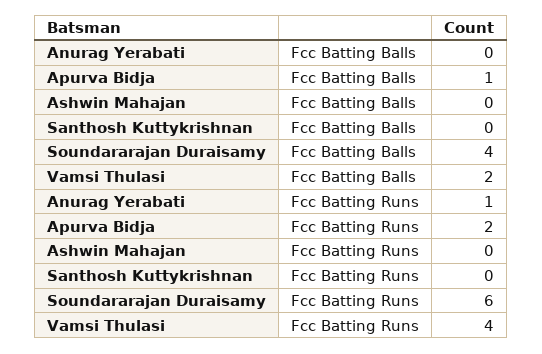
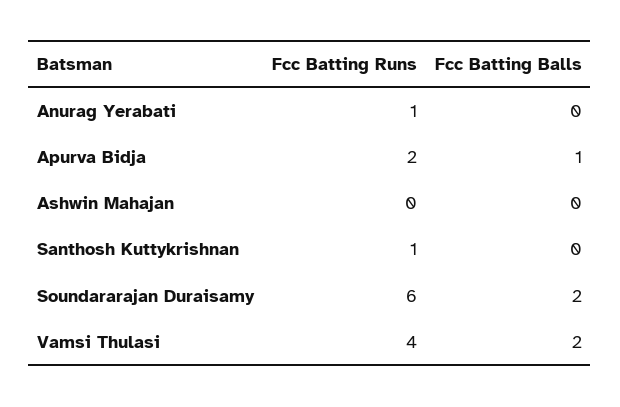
  {
    "Anurag Yerabati": {
      "Fcc Batting Balls": 0,
      "Fcc Batting Runs": 1
    },
    "Apurva Bidja": {
      "Fcc Batting Balls": 1,
      "Fcc Batting Runs": 2
    },
    "Ashwin Mahajan": {
      "Fcc Batting Balls": 0,
      "Fcc Batting Runs": 0
    },
    "Santhosh Kuttykrishnan": {
      "Fcc Batting Balls": 0,
-     "Fcc Batting Runs": 0
+     "Fcc Batting Runs": 1
    },
    "Soundararajan Duraisamy": {
-     "Fcc Batting Balls": 4,
+     "Fcc Batting Balls": 2,
      "Fcc Batting Runs": 6
    },
    "Vamsi Thulasi": {
      "Fcc Batting Balls": 2,
      "Fcc Batting Runs": 4
    }
  }

